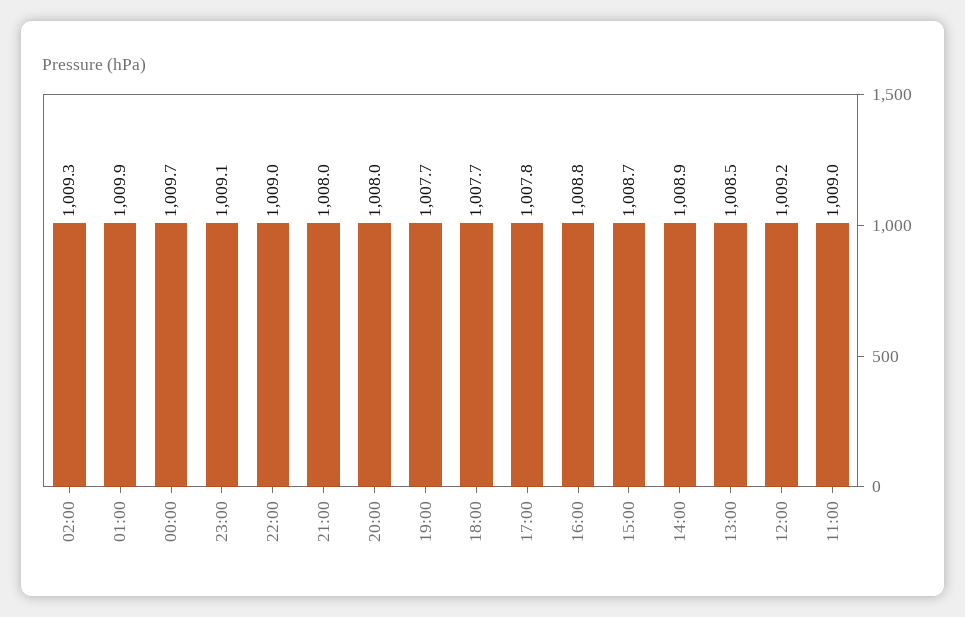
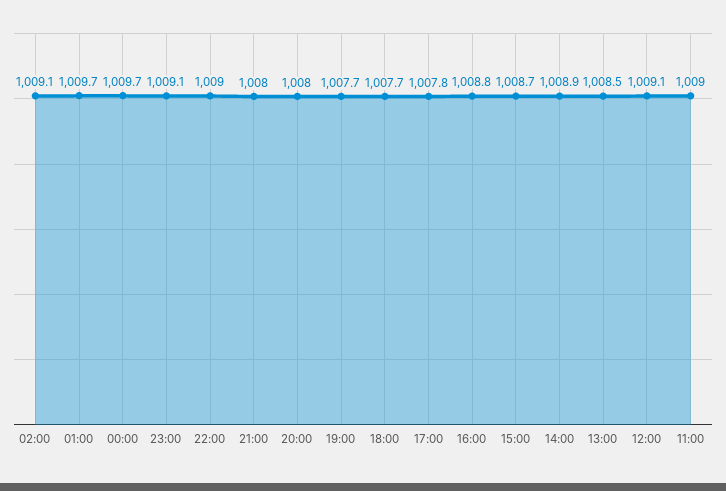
  {
-   "02:00": 1009.3,
+   "02:00": 1009.1,
-   "01:00": 1009.9,
+   "01:00": 1009.7,
    "00:00": 1009.7,
    "23:00": 1009.1,
    "22:00": 1009,
    "21:00": 1008,
    "20:00": 1008,
    "19:00": 1007.7,
    "18:00": 1007.7,
    "17:00": 1007.8,
    "16:00": 1008.8,
    "15:00": 1008.7,
    "14:00": 1008.9,
    "13:00": 1008.5,
-   "12:00": 1009.2,
+   "12:00": 1009.1,
    "11:00": 1009
  }

